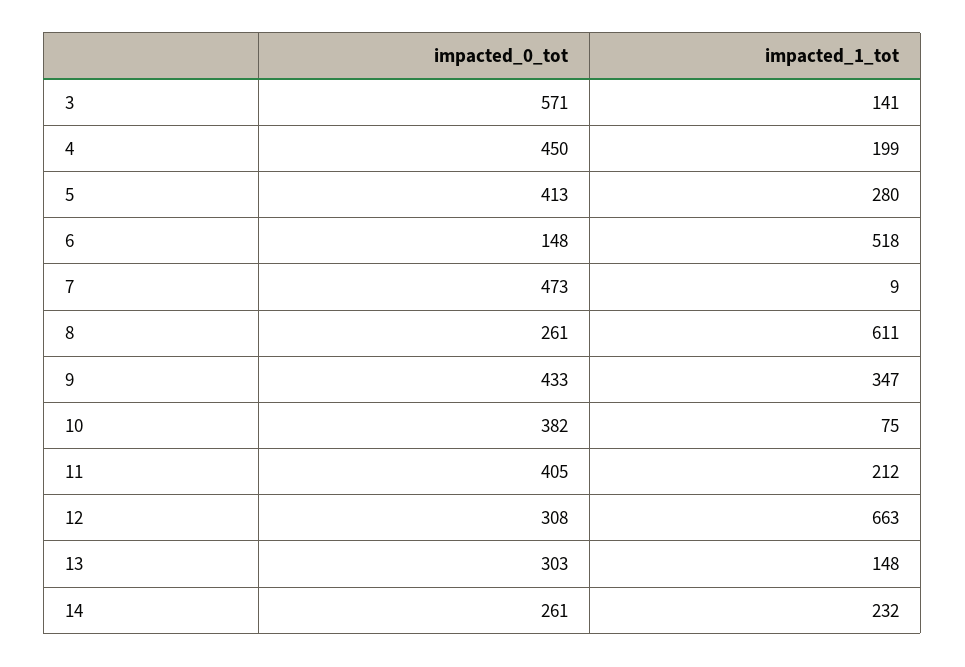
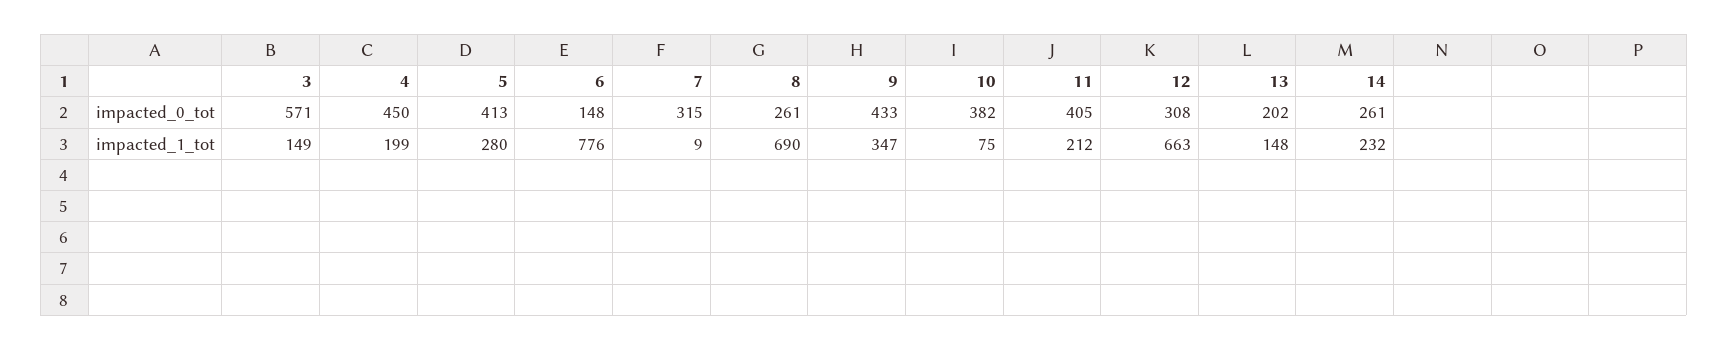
  {
    "impacted_0_tot": {
      "3": 571,
      "4": 450,
      "5": 413,
      "6": 148,
-     "7": 473,
+     "7": 315,
      "8": 261,
      "9": 433,
      "10": 382,
      "11": 405,
      "12": 308,
-     "13": 303,
+     "13": 202,
      "14": 261
    },
    "impacted_1_tot": {
-     "3": 141,
+     "3": 149,
      "4": 199,
      "5": 280,
-     "6": 518,
+     "6": 776,
      "7": 9,
-     "8": 611,
+     "8": 690,
      "9": 347,
      "10": 75,
      "11": 212,
      "12": 663,
      "13": 148,
      "14": 232
    }
  }

